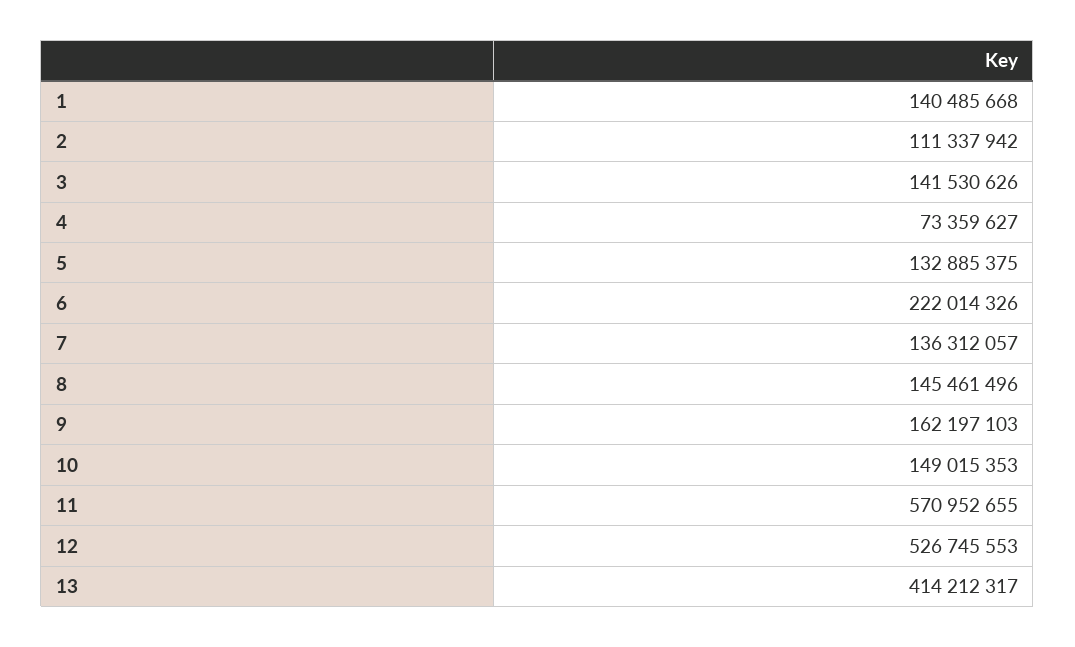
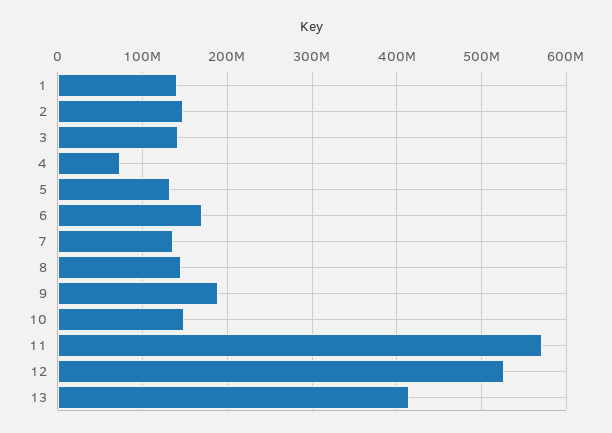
  {
    "1": 140485668,
-   "2": 111337942,
+   "2": 150000000,
    "3": 141530626,
    "4": 73359627,
    "5": 132885375,
-   "6": 222014326,
+   "6": 170000000,
    "7": 136312057,
    "8": 145461496,
-   "9": 162197103,
+   "9": 190000000,
    "10": 149015353,
    "11": 570952655,
    "12": 526745553,
    "13": 414212317
  }

